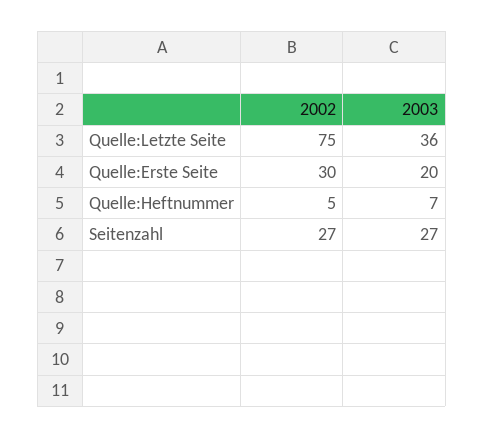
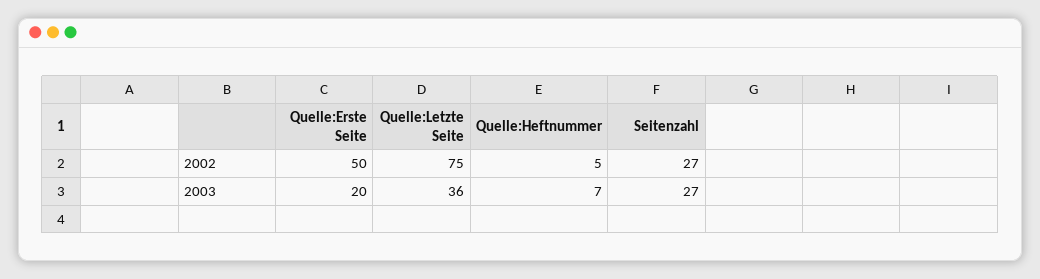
  {
    "2002": {
      "Quelle:Letzte Seite": 75,
-     "Quelle:Erste Seite": 30,
+     "Quelle:Erste Seite": 50,
      "Quelle:Heftnummer": 5,
      "Seitenzahl": 27
    },
    "2003": {
      "Quelle:Letzte Seite": 36,
      "Quelle:Erste Seite": 20,
      "Quelle:Heftnummer": 7,
      "Seitenzahl": 27
    }
  }

